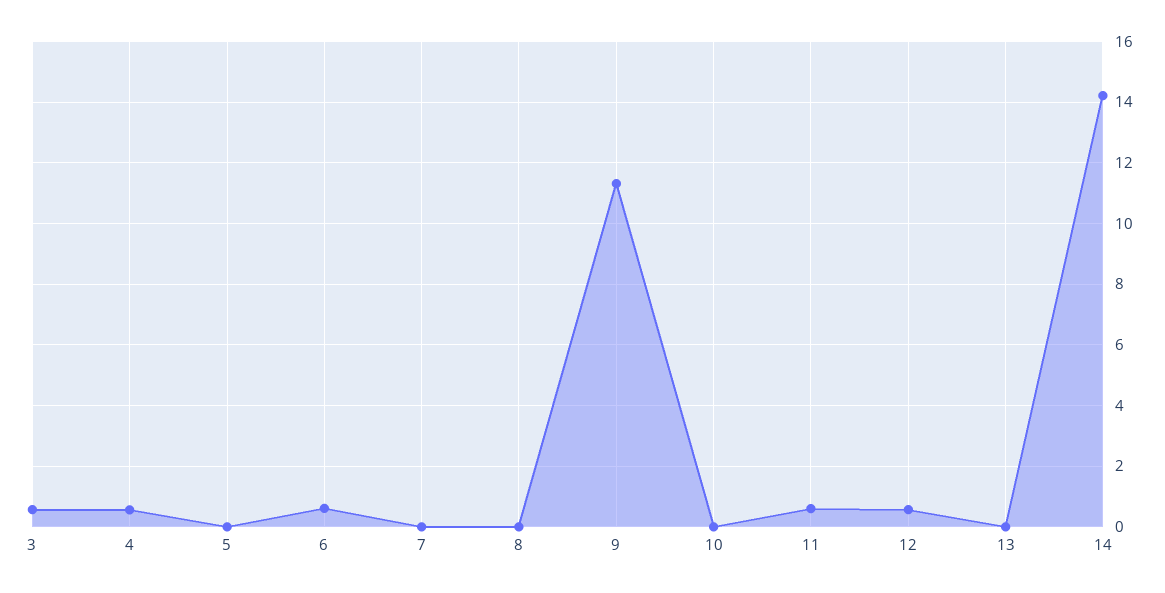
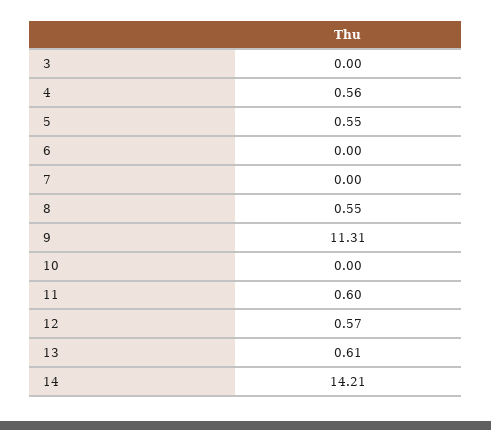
  {
-   "3": 0.6,
+   "3": 0,
    "4": 0.56,
-   "5": 0,
+   "5": 0.55,
-   "6": 0.6,
+   "6": 0,
    "7": 0,
-   "8": 0,
+   "8": 0.55,
    "9": 11.31,
    "10": 0,
    "11": 0.6,
    "12": 0.57,
-   "13": 0,
+   "13": 0.61,
    "14": 14.21
  }

